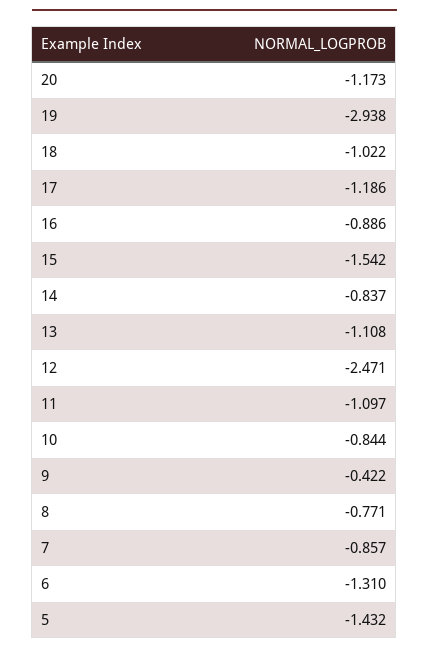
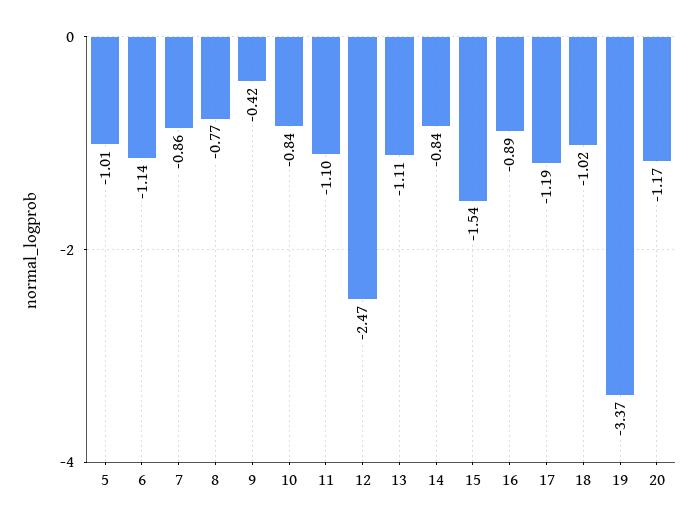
  {
    "20": -1.173,
-   "19": -2.938,
+   "19": -3.37,
    "18": -1.022,
    "17": -1.186,
    "16": -0.886,
    "15": -1.542,
    "14": -0.837,
    "13": -1.108,
    "12": -2.471,
    "11": -1.097,
    "10": -0.844,
    "9": -0.422,
    "8": -0.771,
    "7": -0.857,
-   "6": -1.31,
+   "6": -1.14,
-   "5": -1.432
+   "5": -1.01
  }

